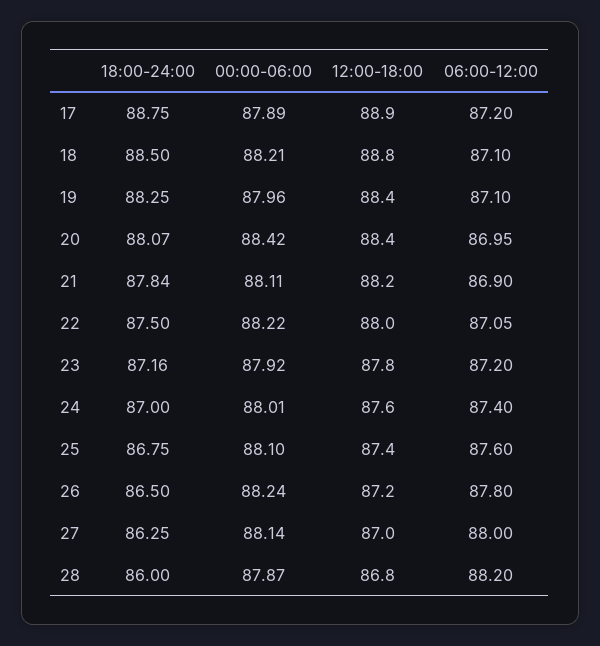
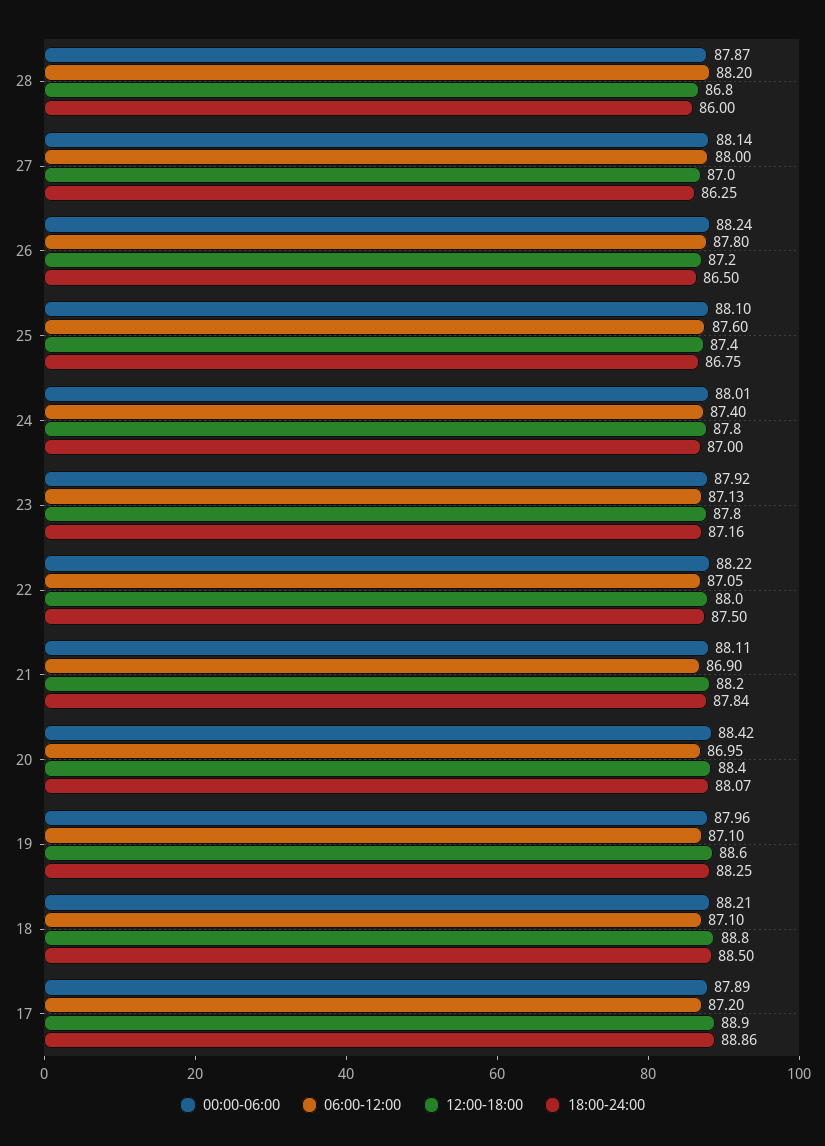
  {
    "18:00-24:00": {
-     "17": 88.75,
+     "17": 88.86,
      "18": 88.5,
      "19": 88.25,
      "20": 88.07,
      "21": 87.84,
      "22": 87.5,
      "23": 87.16,
      "24": 87,
      "25": 86.75,
      "26": 86.5,
      "27": 86.25,
      "28": 86
    },
    "00:00-06:00": {
      "17": 87.89,
      "18": 88.21,
      "19": 87.96,
      "20": 88.42,
      "21": 88.11,
      "22": 88.22,
      "23": 87.92,
      "24": 88.01,
      "25": 88.1,
      "26": 88.24,
      "27": 88.14,
      "28": 87.87
    },
    "12:00-18:00": {
      "17": 88.9,
      "18": 88.8,
-     "19": 88.4,
+     "19": 88.6,
      "20": 88.4,
      "21": 88.2,
      "22": 88,
      "23": 87.8,
-     "24": 87.6,
+     "24": 87.8,
      "25": 87.4,
      "26": 87.2,
      "27": 87,
      "28": 86.8
    },
    "06:00-12:00": {
      "17": 87.2,
      "18": 87.1,
      "19": 87.1,
      "20": 86.95,
      "21": 86.9,
      "22": 87.05,
-     "23": 87.2,
+     "23": 87.13,
      "24": 87.4,
      "25": 87.6,
      "26": 87.8,
      "27": 88,
      "28": 88.2
    }
  }

